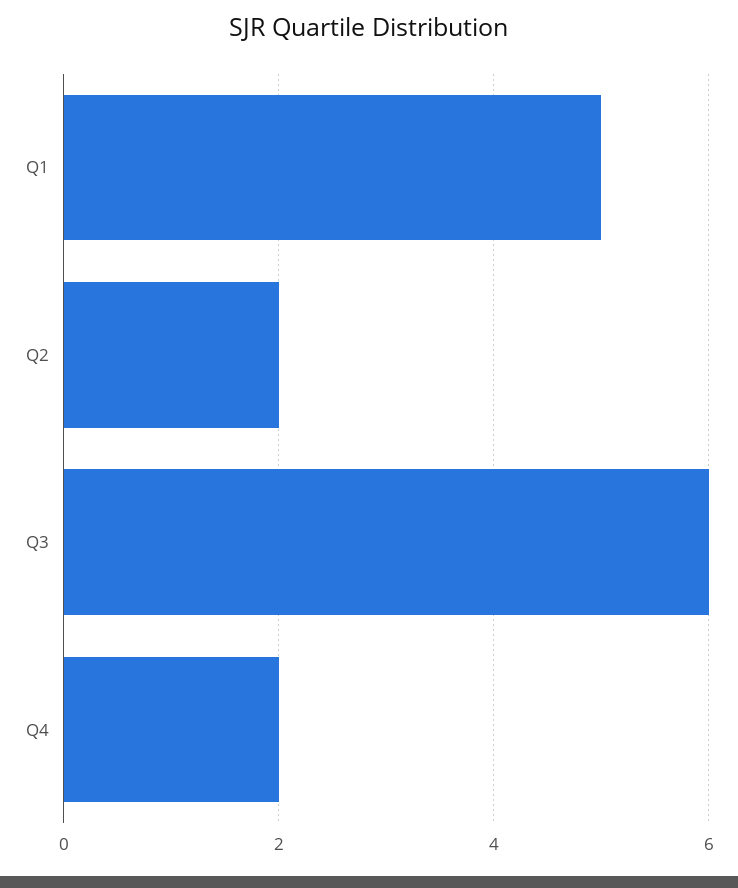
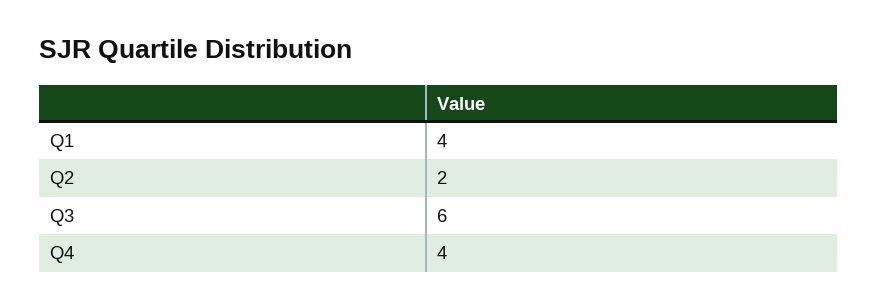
  {
-   "Q1": 5,
+   "Q1": 4,
    "Q2": 2,
    "Q3": 6,
-   "Q4": 2
+   "Q4": 4
  }

